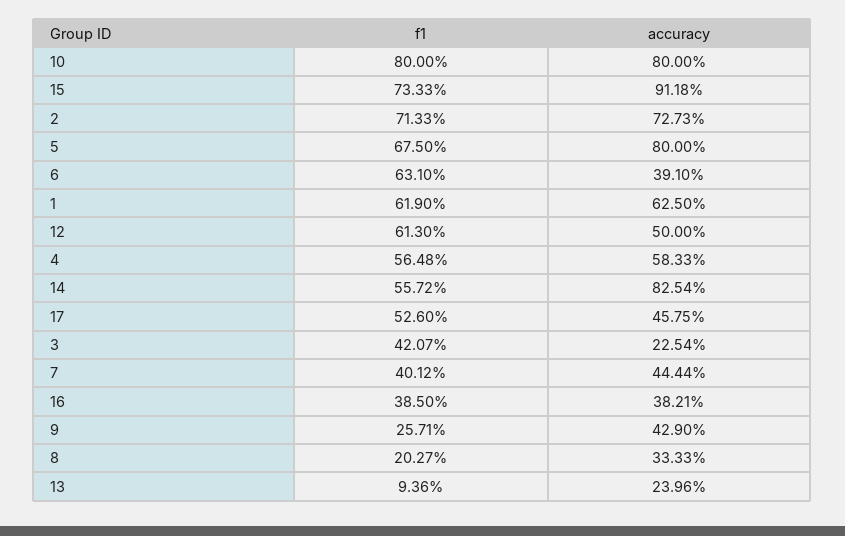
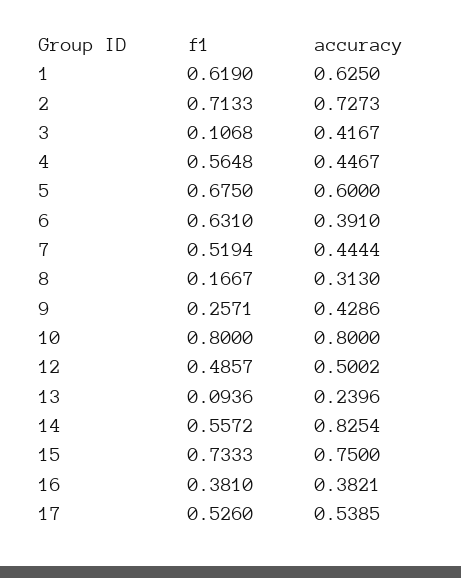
  {
    "f1": {
      "10": 0.8,
      "15": 0.7333,
      "2": 0.7133,
      "5": 0.675,
      "6": 0.631,
      "1": 0.619,
-     "12": 0.613,
+     "12": 0.4857,
      "4": 0.5648,
      "14": 0.5572,
      "17": 0.526,
-     "3": 0.4207,
+     "3": 0.1068,
-     "7": 0.4012,
+     "7": 0.5194,
-     "16": 0.385,
+     "16": 0.381,
      "9": 0.2571,
-     "8": 0.2027,
+     "8": 0.1667,
      "13": 0.0936
    },
    "accuracy": {
      "10": 0.8,
-     "15": 0.9118,
+     "15": 0.75,
      "2": 0.7273,
-     "5": 0.8,
+     "5": 0.6,
      "6": 0.391,
      "1": 0.625,
-     "12": 0.5,
+     "12": 0.5002,
-     "4": 0.5833,
+     "4": 0.4467,
      "14": 0.8254,
-     "17": 0.4575,
+     "17": 0.5385,
-     "3": 0.2254,
+     "3": 0.4167,
      "7": 0.4444,
      "16": 0.3821,
-     "9": 0.429,
+     "9": 0.4286,
-     "8": 0.3333,
+     "8": 0.313,
      "13": 0.2396
    }
  }

